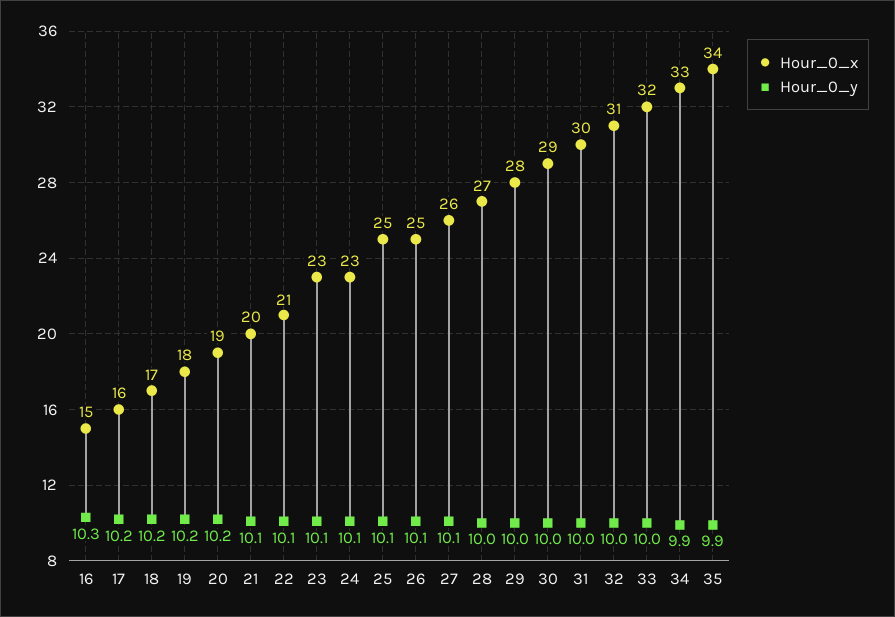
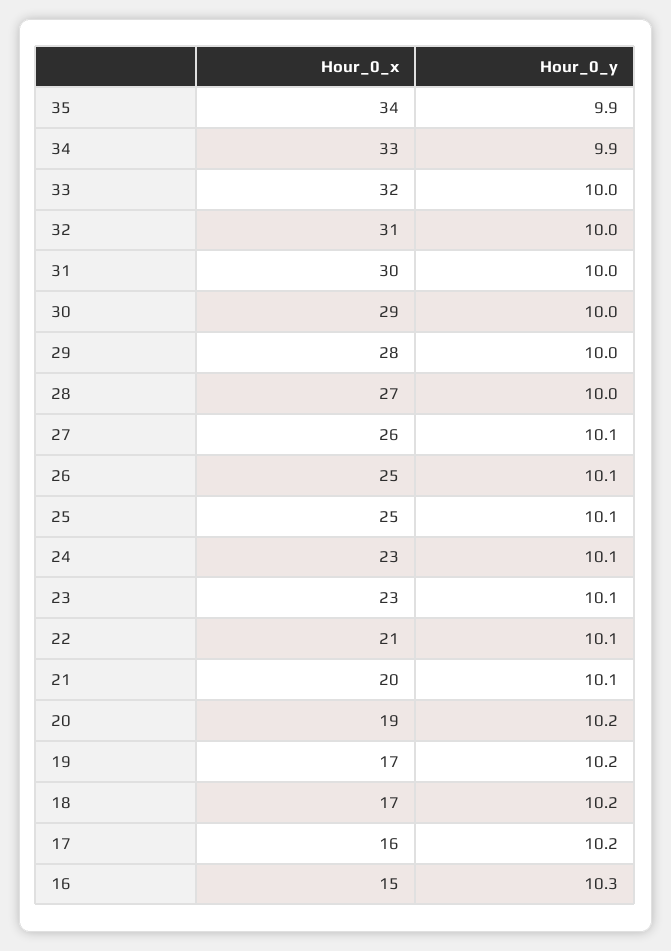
  {
    "Hour_0_x": {
      "16": 15,
      "17": 16,
      "18": 17,
-     "19": 18,
+     "19": 17,
      "20": 19,
      "21": 20,
      "22": 21,
      "23": 23,
      "24": 23,
      "25": 25,
      "26": 25,
      "27": 26,
      "28": 27,
      "29": 28,
      "30": 29,
      "31": 30,
      "32": 31,
      "33": 32,
      "34": 33,
      "35": 34
    },
    "Hour_0_y": {
      "16": 10.3,
      "17": 10.2,
      "18": 10.2,
      "19": 10.2,
      "20": 10.2,
      "21": 10.1,
      "22": 10.1,
      "23": 10.1,
      "24": 10.1,
      "25": 10.1,
      "26": 10.1,
      "27": 10.1,
      "28": 10,
      "29": 10,
      "30": 10,
      "31": 10,
      "32": 10,
      "33": 10,
      "34": 9.9,
      "35": 9.9
    }
  }

